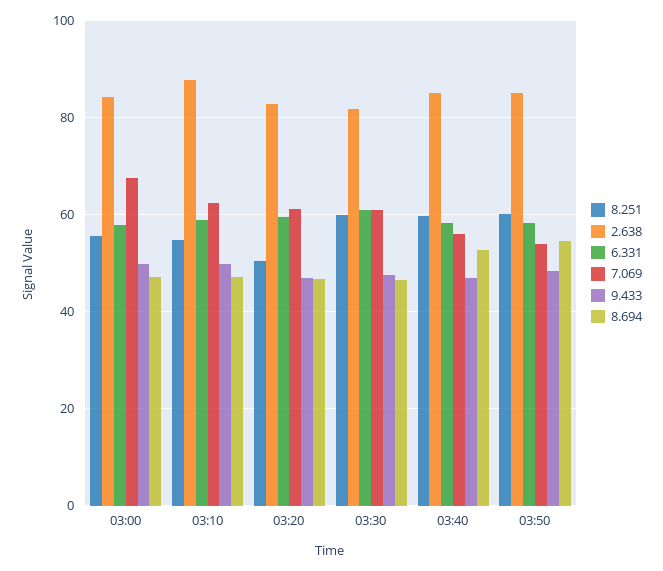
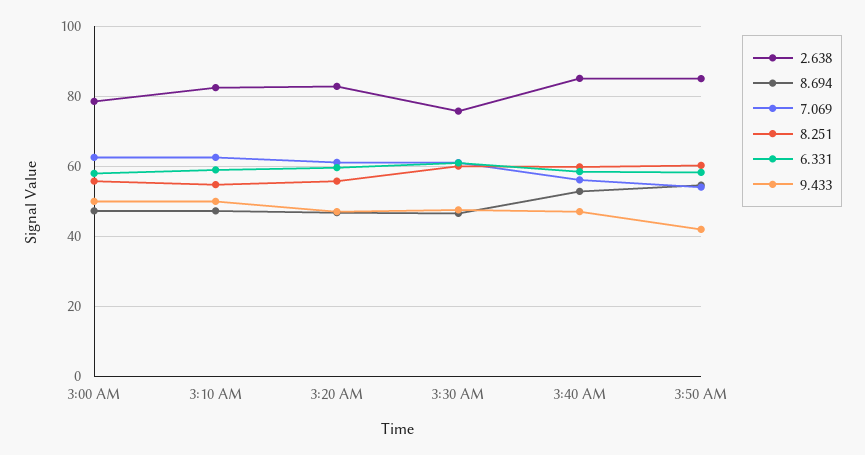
  {
    "8.251": {
      "03:00": 56,
      "03:10": 54,
-     "03:20": 50,
+     "03:20": 56,
      "03:30": 60,
      "03:40": 60,
      "03:50": 60
    },
    "2.638": {
-     "03:00": 84,
+     "03:00": 78,
-     "03:10": 88,
+     "03:10": 82,
      "03:20": 82,
-     "03:30": 82,
+     "03:30": 76,
      "03:40": 86,
      "03:50": 86
    },
    "6.331": {
      "03:00": 58,
      "03:10": 58,
      "03:20": 60,
      "03:30": 60,
      "03:40": 58,
      "03:50": 58
    },
    "7.069": {
-     "03:00": 68,
+     "03:00": 62,
      "03:10": 62,
      "03:20": 62,
      "03:30": 62,
      "03:40": 56,
      "03:50": 54
    },
    "9.433": {
      "03:00": 50,
      "03:10": 50,
      "03:20": 48,
      "03:30": 48,
      "03:40": 48,
-     "03:50": 48
+     "03:50": 42
    },
    "8.694": {
      "03:00": 48,
      "03:10": 48,
      "03:20": 46,
      "03:30": 46,
      "03:40": 52,
      "03:50": 54
    }
  }

